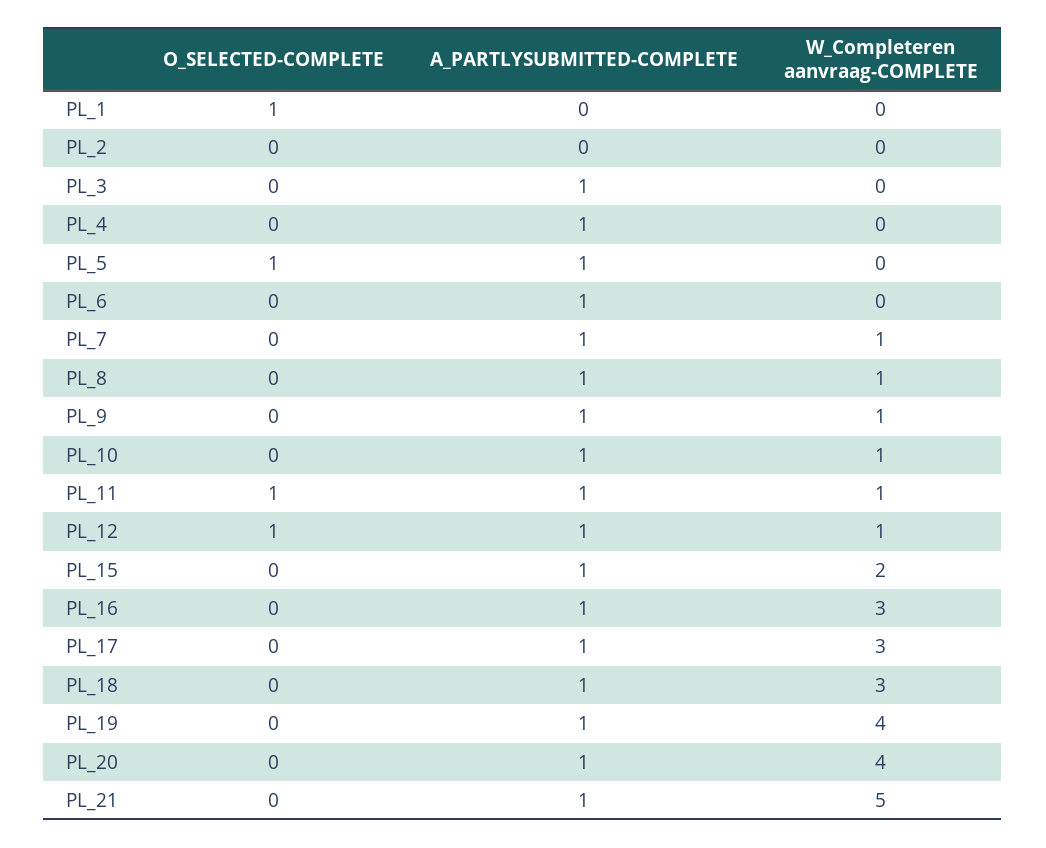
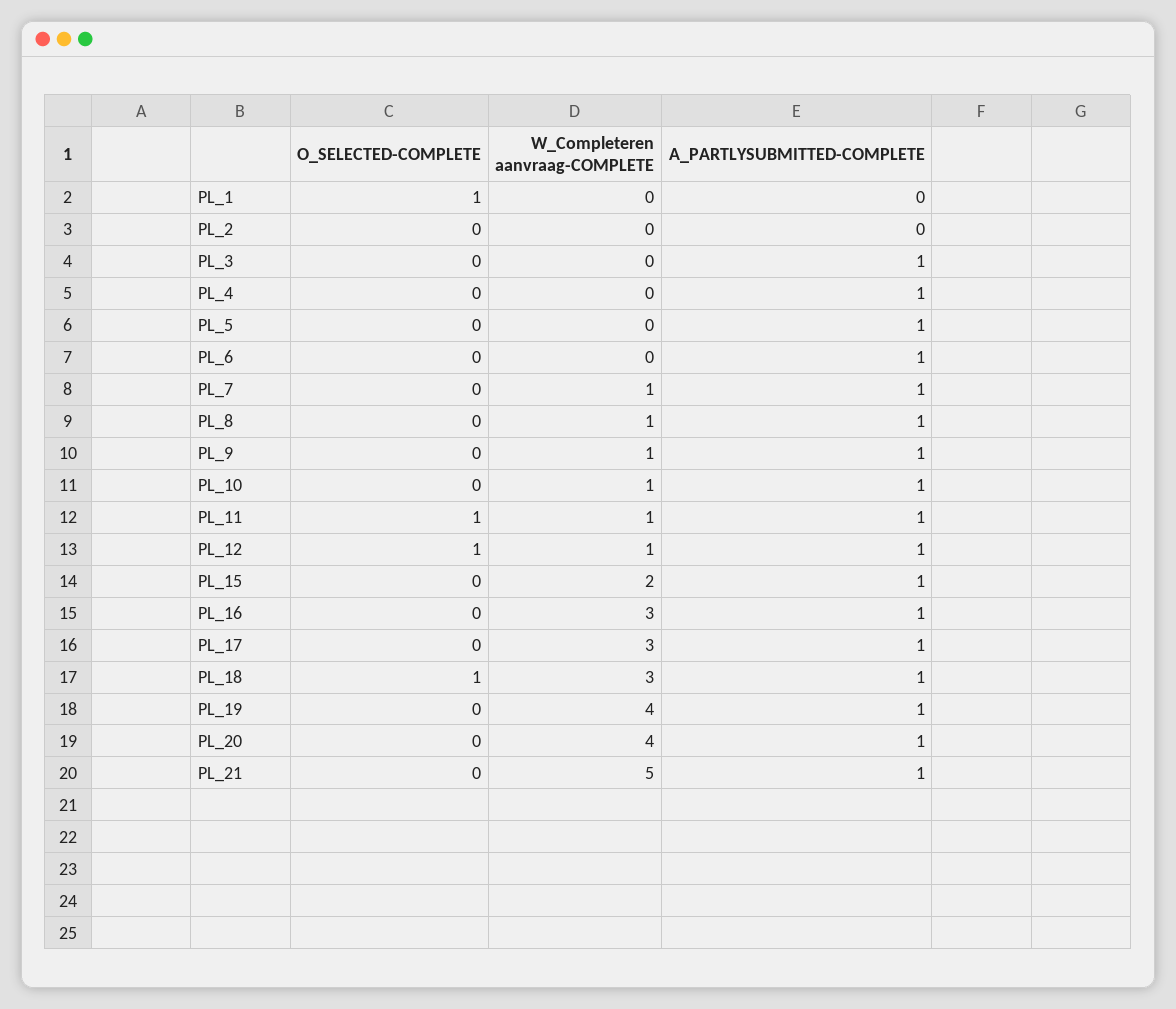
  {
    "O_SELECTED-COMPLETE": {
      "PL_1": 1,
      "PL_2": 0,
      "PL_3": 0,
      "PL_4": 0,
-     "PL_5": 1,
+     "PL_5": 0,
      "PL_6": 0,
      "PL_7": 0,
      "PL_8": 0,
      "PL_9": 0,
      "PL_10": 0,
      "PL_11": 1,
      "PL_12": 1,
      "PL_15": 0,
      "PL_16": 0,
      "PL_17": 0,
-     "PL_18": 0,
+     "PL_18": 1,
      "PL_19": 0,
      "PL_20": 0,
      "PL_21": 0
    },
    "A_PARTLYSUBMITTED-COMPLETE": {
      "PL_1": 0,
      "PL_2": 0,
      "PL_3": 1,
      "PL_4": 1,
      "PL_5": 1,
      "PL_6": 1,
      "PL_7": 1,
      "PL_8": 1,
      "PL_9": 1,
      "PL_10": 1,
      "PL_11": 1,
      "PL_12": 1,
      "PL_15": 1,
      "PL_16": 1,
      "PL_17": 1,
      "PL_18": 1,
      "PL_19": 1,
      "PL_20": 1,
      "PL_21": 1
    },
    "W_Completeren aanvraag-COMPLETE": {
      "PL_1": 0,
      "PL_2": 0,
      "PL_3": 0,
      "PL_4": 0,
      "PL_5": 0,
      "PL_6": 0,
      "PL_7": 1,
      "PL_8": 1,
      "PL_9": 1,
      "PL_10": 1,
      "PL_11": 1,
      "PL_12": 1,
      "PL_15": 2,
      "PL_16": 3,
      "PL_17": 3,
      "PL_18": 3,
      "PL_19": 4,
      "PL_20": 4,
      "PL_21": 5
    }
  }

